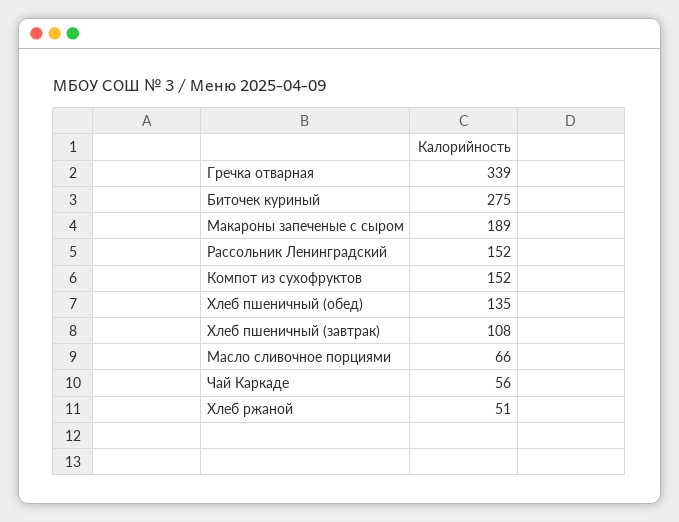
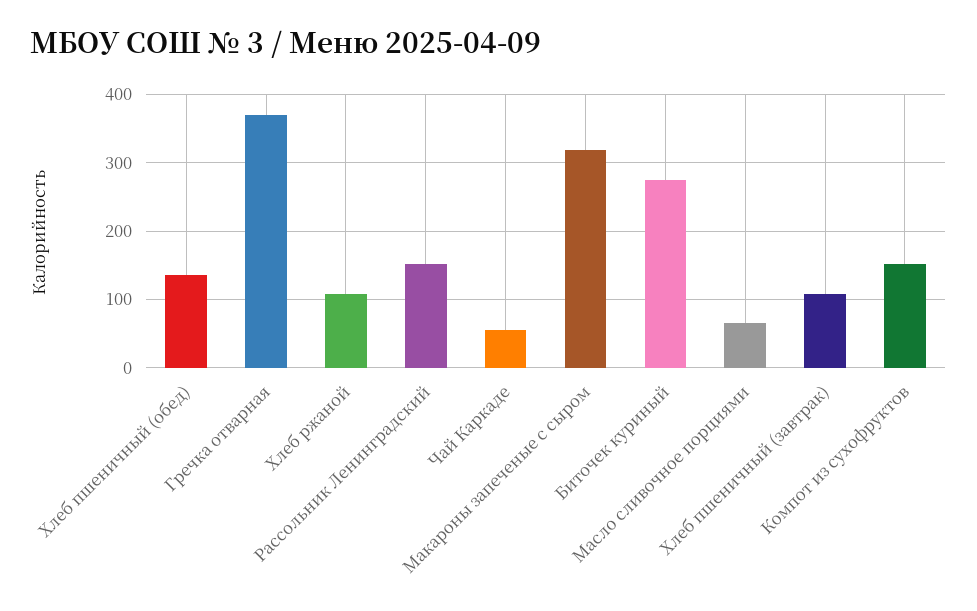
  {
-   "Гречка отварная": 339,
+   "Гречка отварная": 370,
    "Биточек куриный": 275,
-   "Макароны запеченые с сыром": 189,
+   "Макароны запеченые с сыром": 320,
    "Рассольник Ленинградский": 152,
    "Компот из сухофруктов": 152,
    "Хлеб пшеничный (обед)": 135,
    "Хлеб пшеничный (завтрак)": 108,
    "Масло сливочное порциями": 66,
    "Чай Каркаде": 56,
-   "Хлеб ржаной": 51
+   "Хлеб ржаной": 110
  }

